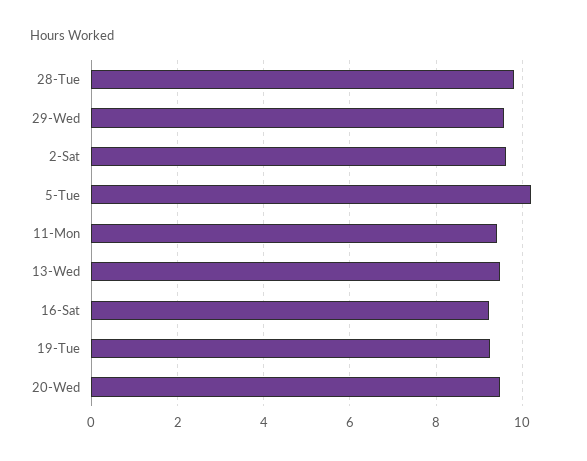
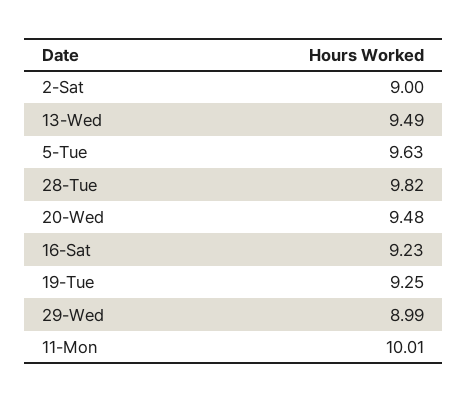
  {
    "28-Tue": 9.82,
-   "29-Wed": 9.6,
+   "29-Wed": 8.99,
-   "2-Sat": 9.6,
+   "2-Sat": 9,
-   "5-Tue": 10.2,
+   "5-Tue": 9.63,
-   "11-Mon": 9.4,
+   "11-Mon": 10.01,
    "13-Wed": 9.49,
    "16-Sat": 9.23,
    "19-Tue": 9.25,
    "20-Wed": 9.48
  }

